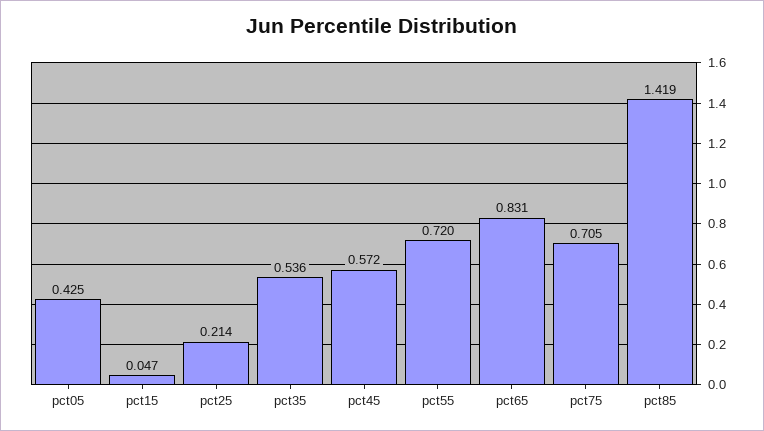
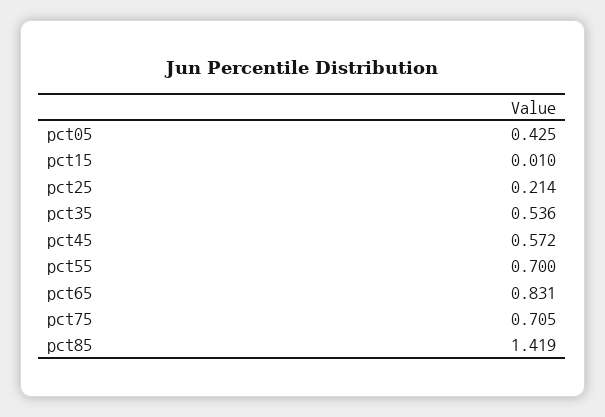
  {
    "pct05": 0.425,
-   "pct15": 0.047,
+   "pct15": 0.01,
    "pct25": 0.214,
    "pct35": 0.536,
    "pct45": 0.572,
-   "pct55": 0.72,
+   "pct55": 0.7,
    "pct65": 0.831,
    "pct75": 0.705,
    "pct85": 1.419
  }

